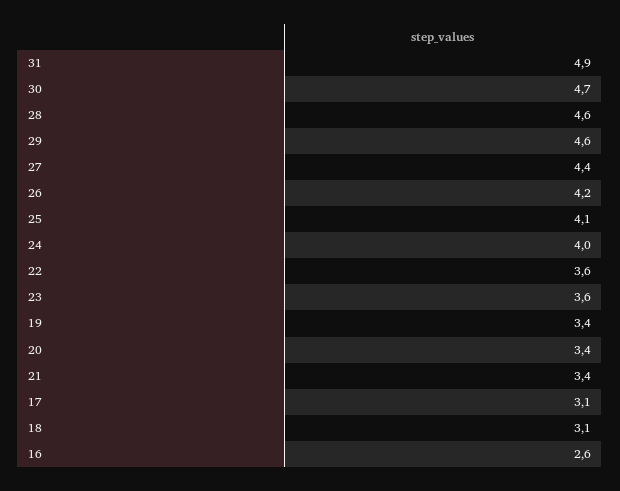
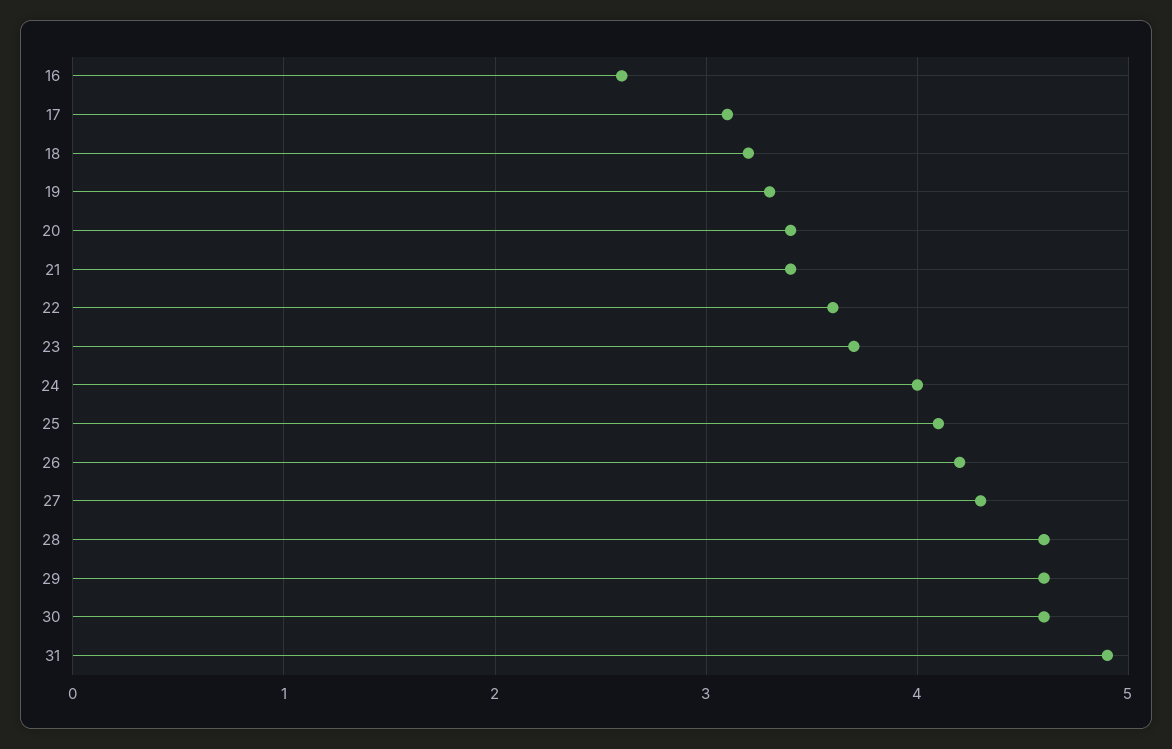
  {
    "31": 4.9,
-   "30": 4.7,
+   "30": 4.6,
    "28": 4.6,
    "29": 4.6,
-   "27": 4.4,
+   "27": 4.3,
    "26": 4.2,
    "25": 4.1,
    "24": 4,
    "22": 3.6,
-   "23": 3.6,
+   "23": 3.7,
-   "19": 3.4,
+   "19": 3.3,
    "20": 3.4,
    "21": 3.4,
    "17": 3.1,
-   "18": 3.1,
+   "18": 3.2,
    "16": 2.6
  }

